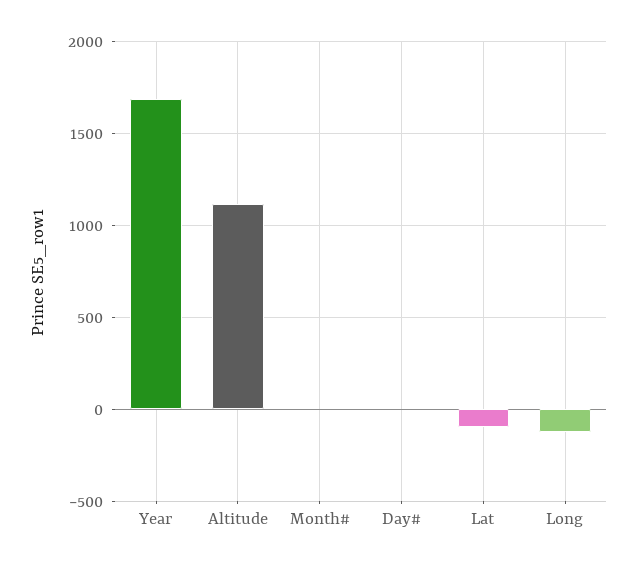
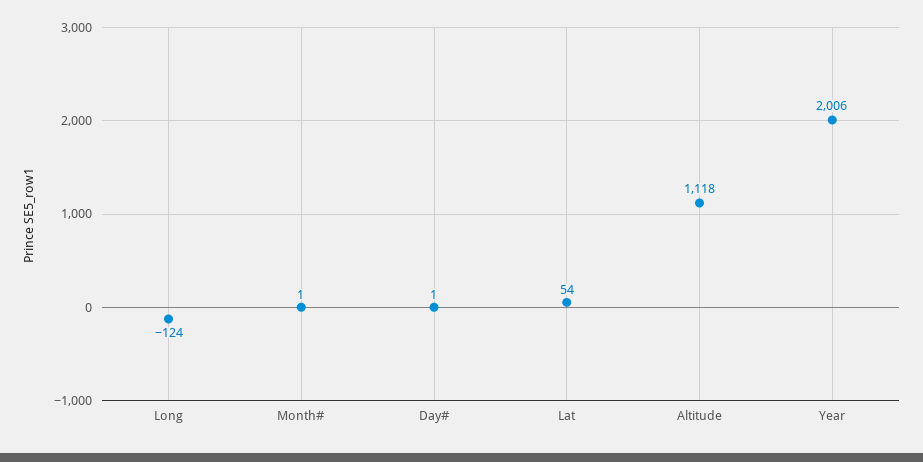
  {
-   "Year": 1700,
+   "Year": 2006,
    "Altitude": 1118,
    "Month#": 1,
    "Day#": 1,
-   "Lat": -100,
+   "Lat": 54,
    "Long": -124
  }

